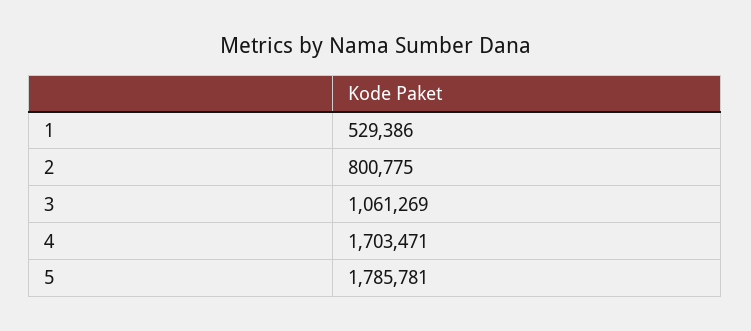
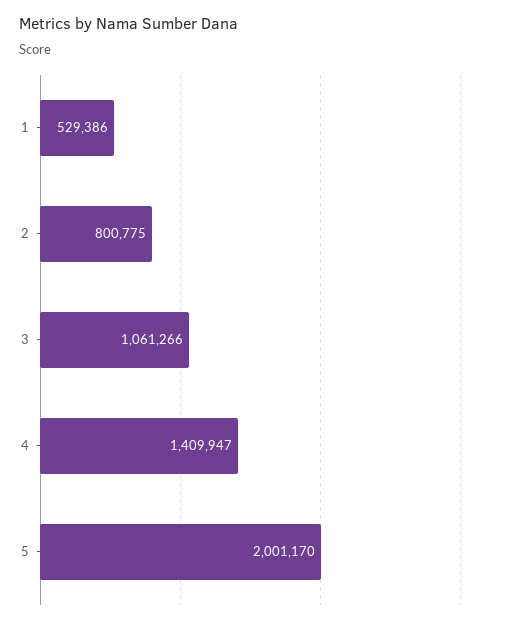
  {
    "1": 529386,
    "2": 800775,
-   "3": 1061269,
+   "3": 1061266,
-   "4": 1703471,
+   "4": 1409947,
-   "5": 1785781
+   "5": 2001170
  }

